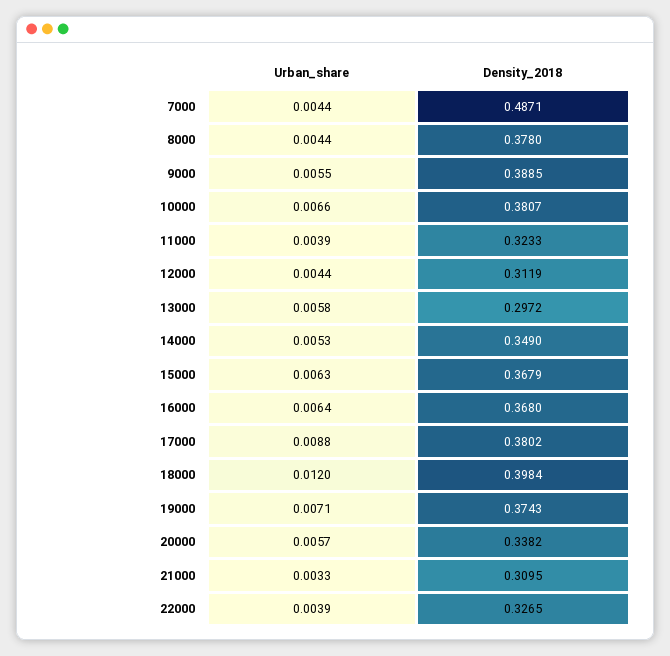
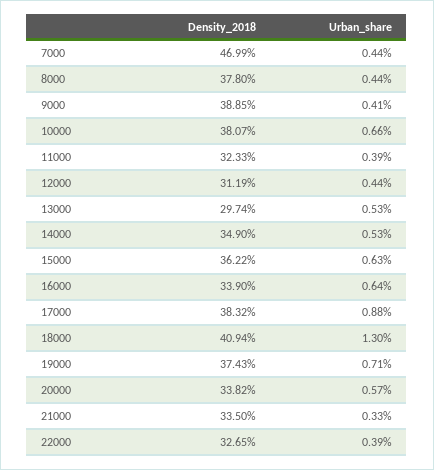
  {
    "Urban_share": {
      "7000": 0.0044,
      "8000": 0.0044,
-     "9000": 0.0055,
+     "9000": 0.0041,
      "10000": 0.0066,
      "11000": 0.0039,
      "12000": 0.0044,
-     "13000": 0.0058,
+     "13000": 0.0053,
      "14000": 0.0053,
      "15000": 0.0063,
      "16000": 0.0064,
      "17000": 0.0088,
-     "18000": 0.012,
+     "18000": 0.013,
      "19000": 0.0071,
      "20000": 0.0057,
      "21000": 0.0033,
      "22000": 0.0039
    },
    "Density_2018": {
-     "7000": 0.4871,
+     "7000": 0.4699,
      "8000": 0.378,
      "9000": 0.3885,
      "10000": 0.3807,
      "11000": 0.3233,
      "12000": 0.3119,
-     "13000": 0.2972,
+     "13000": 0.2974,
      "14000": 0.349,
-     "15000": 0.3679,
+     "15000": 0.3622,
-     "16000": 0.368,
+     "16000": 0.339,
-     "17000": 0.3802,
+     "17000": 0.3832,
-     "18000": 0.3984,
+     "18000": 0.4094,
      "19000": 0.3743,
      "20000": 0.3382,
-     "21000": 0.3095,
+     "21000": 0.335,
      "22000": 0.3265
    }
  }

